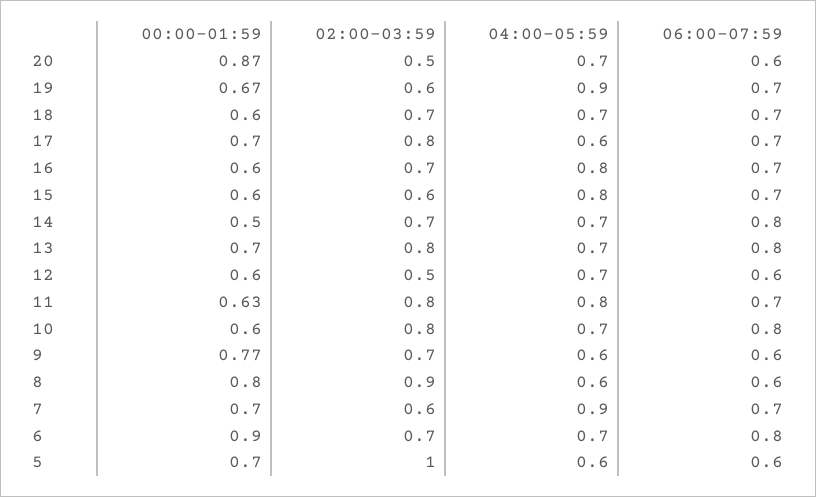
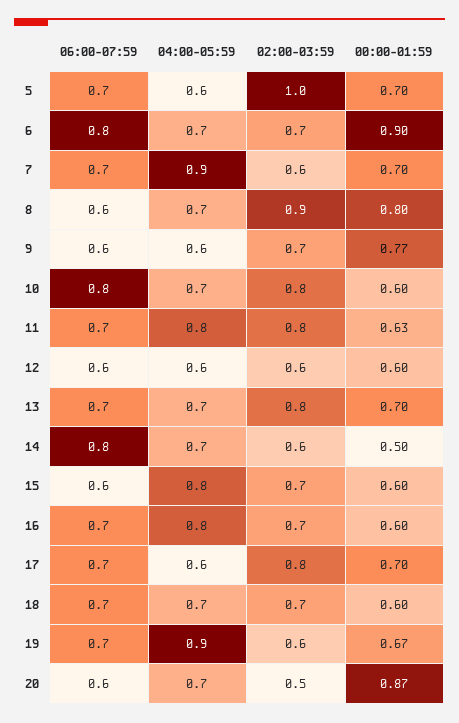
  {
    "00:00-01:59": {
      "20": 0.87,
      "19": 0.67,
      "18": 0.6,
      "17": 0.7,
      "16": 0.6,
      "15": 0.6,
      "14": 0.5,
      "13": 0.7,
      "12": 0.6,
      "11": 0.63,
      "10": 0.6,
      "9": 0.77,
      "8": 0.8,
      "7": 0.7,
      "6": 0.9,
      "5": 0.7
    },
    "02:00-03:59": {
      "20": 0.5,
      "19": 0.6,
      "18": 0.7,
      "17": 0.8,
      "16": 0.7,
-     "15": 0.6,
+     "15": 0.7,
-     "14": 0.7,
+     "14": 0.6,
      "13": 0.8,
-     "12": 0.5,
+     "12": 0.6,
      "11": 0.8,
      "10": 0.8,
      "9": 0.7,
      "8": 0.9,
      "7": 0.6,
      "6": 0.7,
      "5": 1
    },
    "04:00-05:59": {
      "20": 0.7,
      "19": 0.9,
      "18": 0.7,
      "17": 0.6,
      "16": 0.8,
      "15": 0.8,
      "14": 0.7,
      "13": 0.7,
-     "12": 0.7,
+     "12": 0.6,
      "11": 0.8,
      "10": 0.7,
      "9": 0.6,
-     "8": 0.6,
+     "8": 0.7,
      "7": 0.9,
      "6": 0.7,
      "5": 0.6
    },
    "06:00-07:59": {
      "20": 0.6,
      "19": 0.7,
      "18": 0.7,
      "17": 0.7,
      "16": 0.7,
-     "15": 0.7,
+     "15": 0.6,
      "14": 0.8,
-     "13": 0.8,
+     "13": 0.7,
      "12": 0.6,
      "11": 0.7,
      "10": 0.8,
      "9": 0.6,
      "8": 0.6,
      "7": 0.7,
      "6": 0.8,
-     "5": 0.6
+     "5": 0.7
    }
  }

